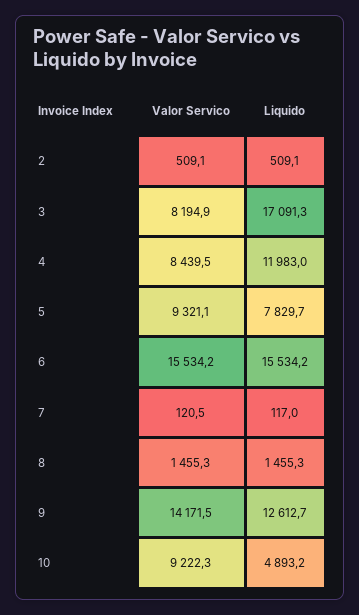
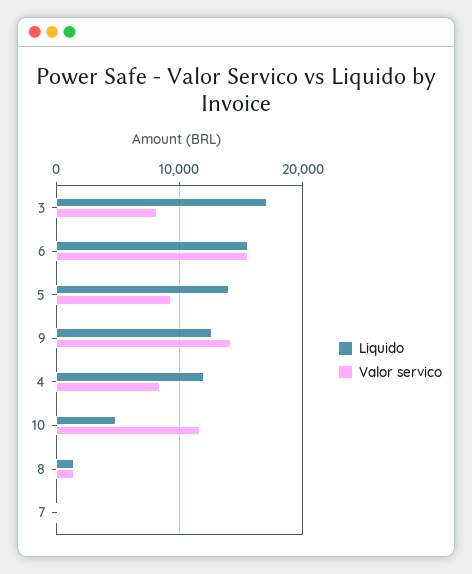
  {
    "Valor Servico": {
-     "2": 509.1,
      "3": 8194.9,
      "4": 8439.5,
      "5": 9321.1,
      "6": 15534.2,
      "7": 120.5,
      "8": 1455.3,
      "9": 14171.5,
-     "10": 9222.3
+     "10": 12000
    },
    "Liquido": {
-     "2": 509.1,
      "3": 17091.3,
      "4": 11983,
-     "5": 7829.7,
+     "5": 14000,
      "6": 15534.2,
      "7": 117,
      "8": 1455.3,
      "9": 12612.7,
      "10": 4893.2
    }
  }

